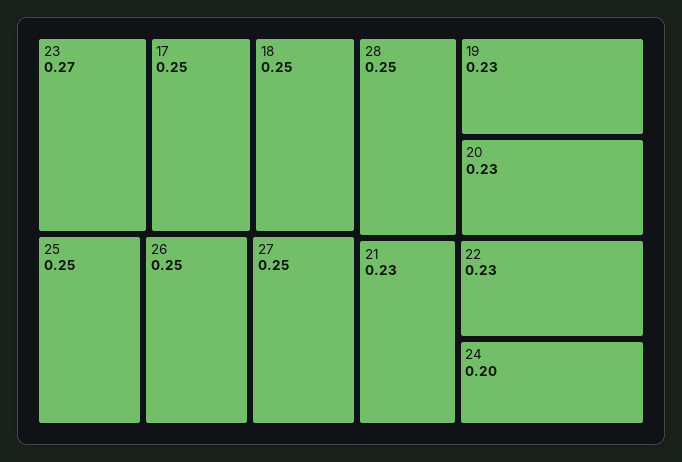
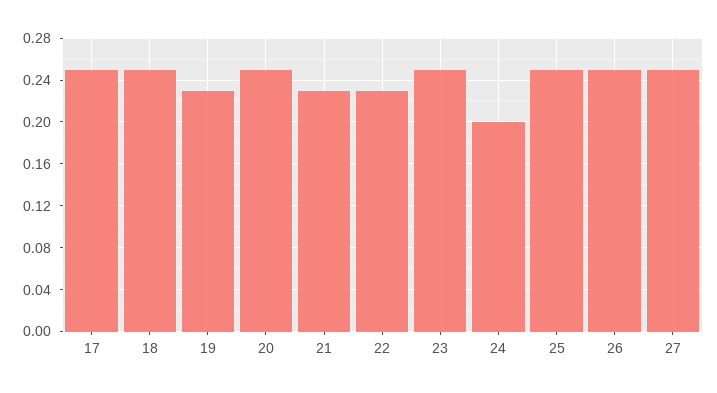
  {
-   "23": 0.27,
+   "23": 0.25,
    "17": 0.25,
    "18": 0.25,
    "25": 0.25,
    "26": 0.25,
    "27": 0.25,
-   "28": 0.25,
    "19": 0.23,
-   "20": 0.23,
+   "20": 0.25,
    "21": 0.23,
    "22": 0.23,
    "24": 0.2
  }

